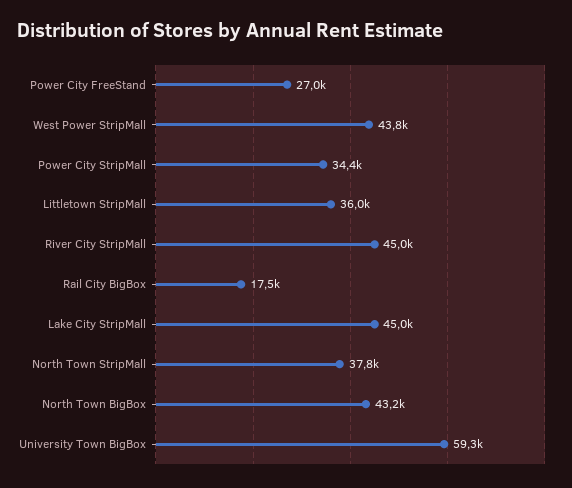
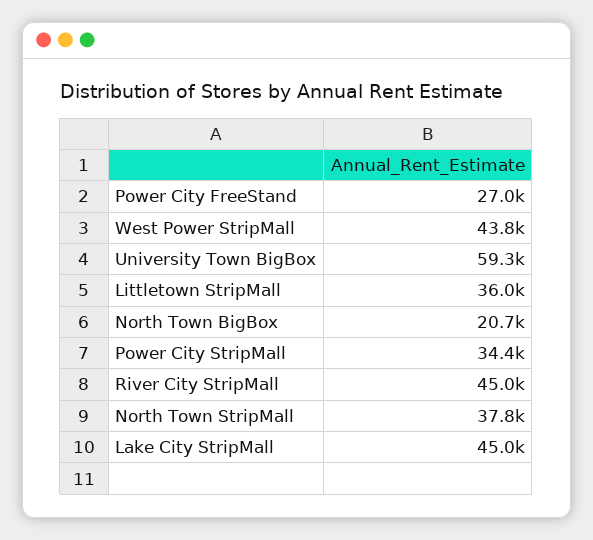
  {
    "Power City FreeStand": 27000,
    "West Power StripMall": 43800,
    "Power City StripMall": 34400,
    "Littletown StripMall": 36000,
    "River City StripMall": 45000,
-   "Rail City BigBox": 17500,
    "Lake City StripMall": 45000,
    "North Town StripMall": 37800,
-   "North Town BigBox": 43200,
+   "North Town BigBox": 20700,
    "University Town BigBox": 59300
  }

